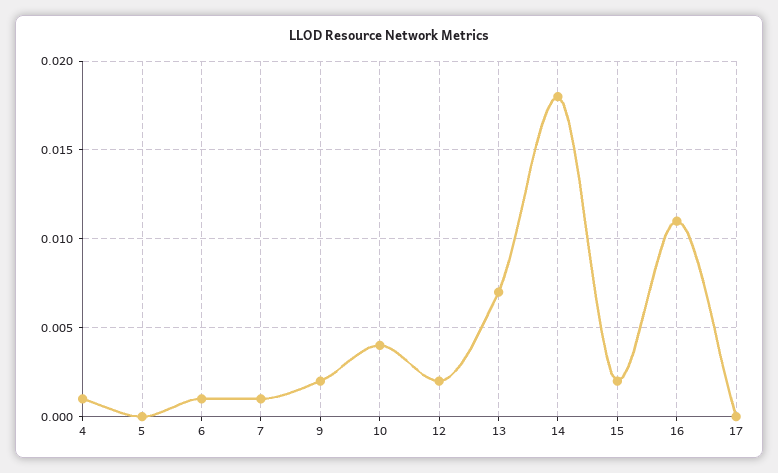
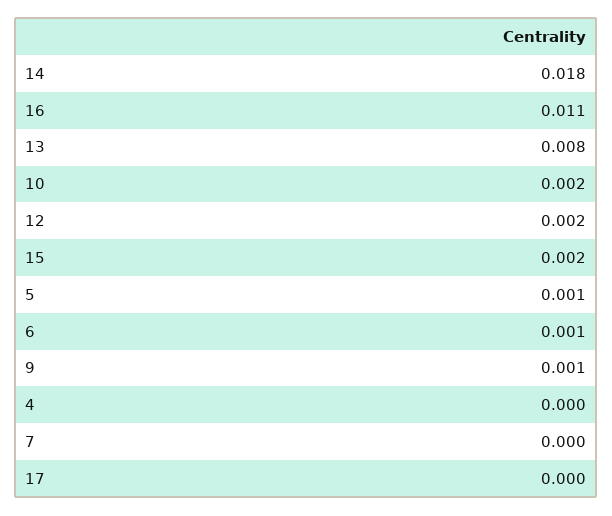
  {
-   "4": 0.001,
+   "4": 0,
-   "5": 0,
+   "5": 0.001,
    "6": 0.001,
-   "7": 0.001,
+   "7": 0,
-   "9": 0.002,
+   "9": 0.001,
-   "10": 0.004,
+   "10": 0.002,
    "12": 0.002,
-   "13": 0.007,
+   "13": 0.008,
    "14": 0.018,
    "15": 0.002,
    "16": 0.011,
    "17": 0
  }

